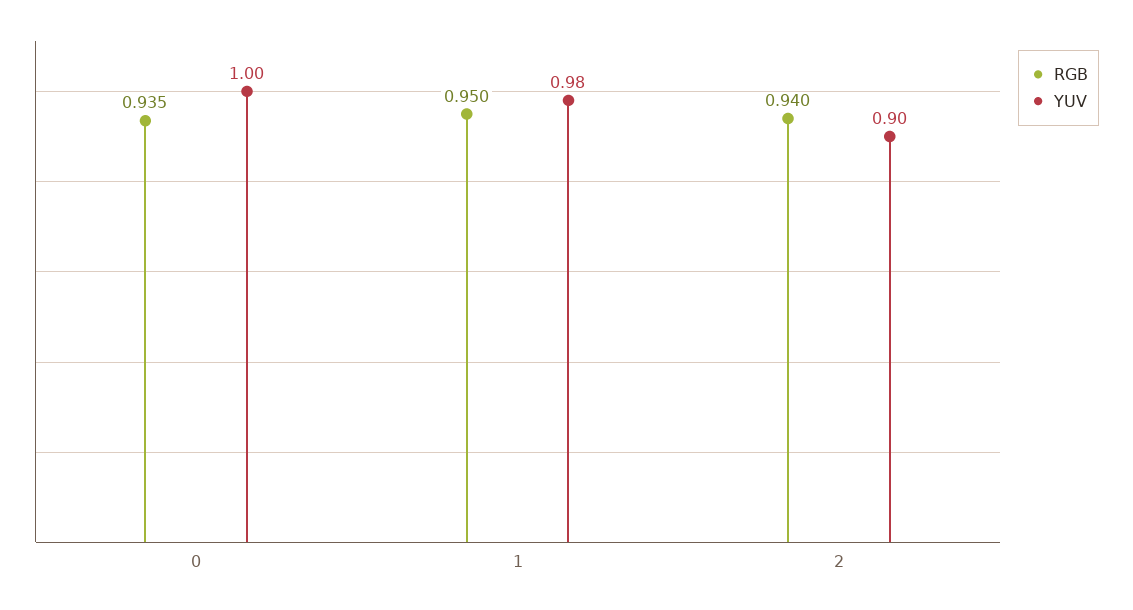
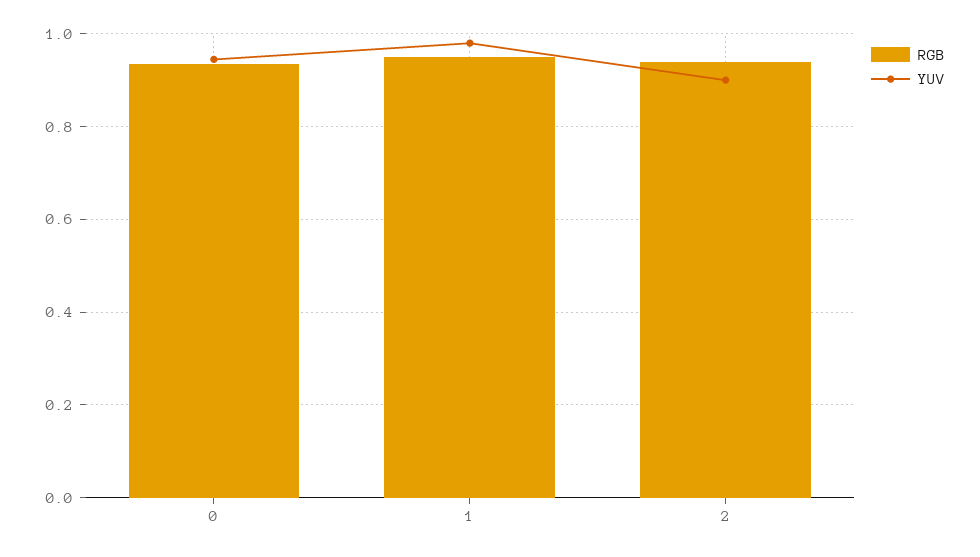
  {
    "RGB": {
      "0": 0.935,
      "1": 0.95,
      "2": 0.94
    },
    "YUV": {
-     "0": 1,
+     "0": 0.94,
      "1": 0.98,
      "2": 0.9
    }
  }

